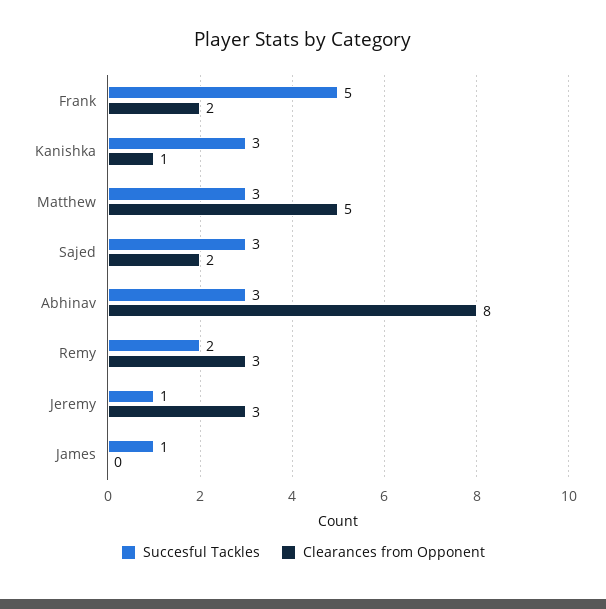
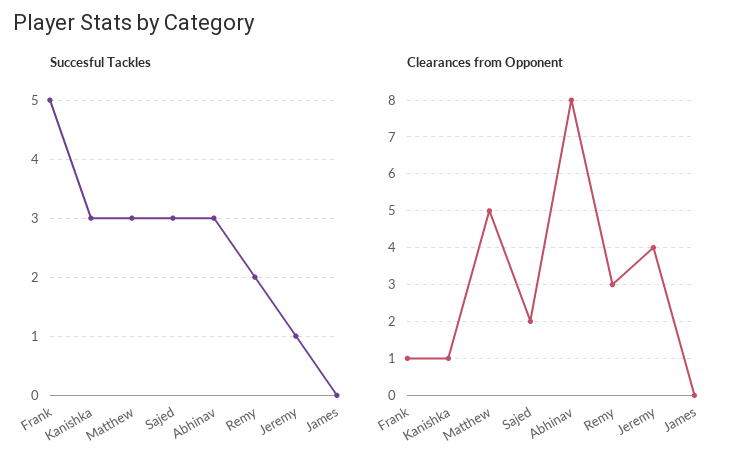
  {
    "Succesful Tackles": {
      "Frank": 5,
      "Kanishka": 3,
      "Matthew": 3,
      "Sajed": 3,
      "Abhinav": 3,
      "Remy": 2,
      "Jeremy": 1,
-     "James": 1
+     "James": 0
    },
    "Clearances from Opponent": {
-     "Frank": 2,
+     "Frank": 1,
      "Kanishka": 1,
      "Matthew": 5,
      "Sajed": 2,
      "Abhinav": 8,
      "Remy": 3,
-     "Jeremy": 3,
+     "Jeremy": 4,
      "James": 0
    }
  }

